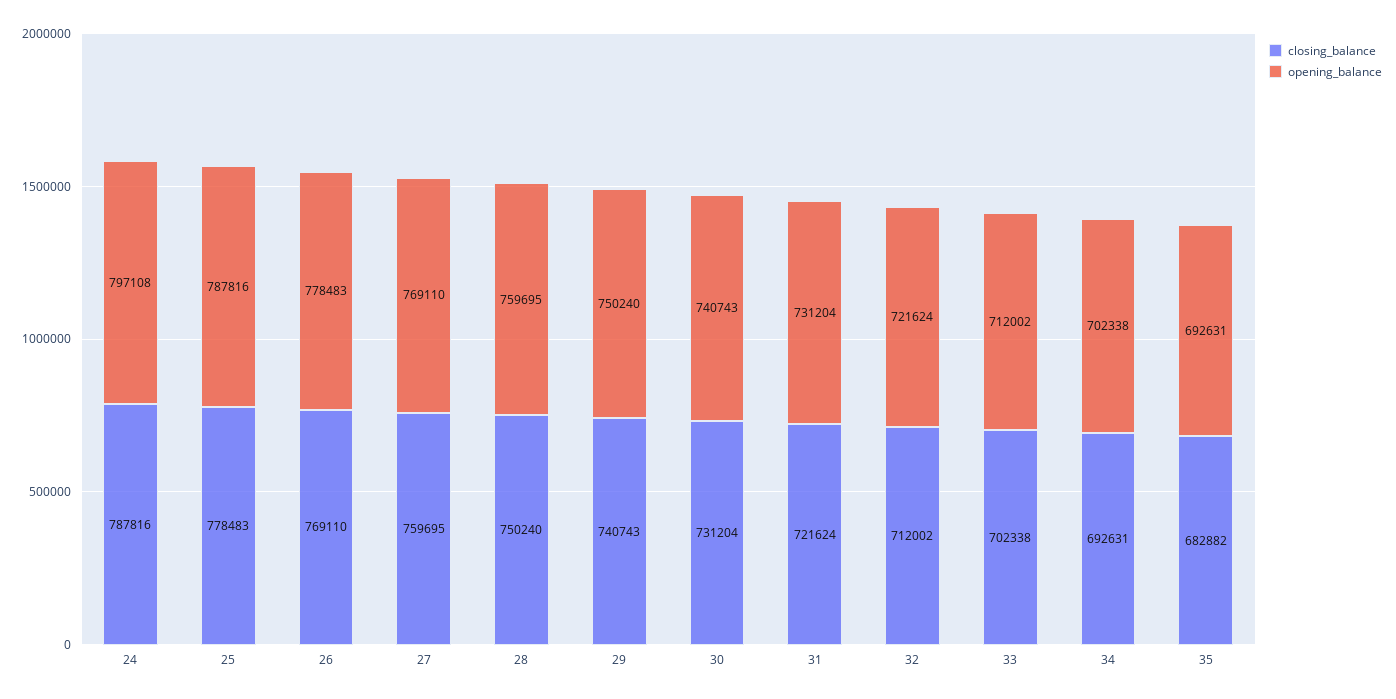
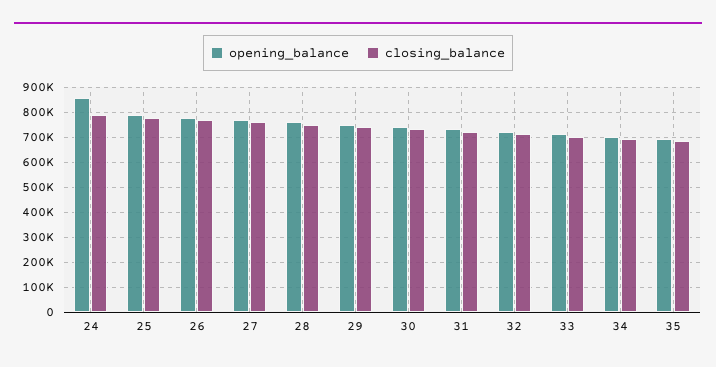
  {
    "closing_balance": {
      "24": 787816,
      "25": 778483,
      "26": 769110,
      "27": 759695,
      "28": 750240,
      "29": 740743,
      "30": 731204,
      "31": 721624,
      "32": 712002,
      "33": 702338,
      "34": 692631,
      "35": 682882
    },
    "opening_balance": {
-     "24": 797108,
+     "24": 850000,
      "25": 787816,
      "26": 778483,
      "27": 769110,
      "28": 759695,
      "29": 750240,
      "30": 740743,
      "31": 731204,
      "32": 721624,
      "33": 712002,
      "34": 702338,
      "35": 692631
    }
  }

